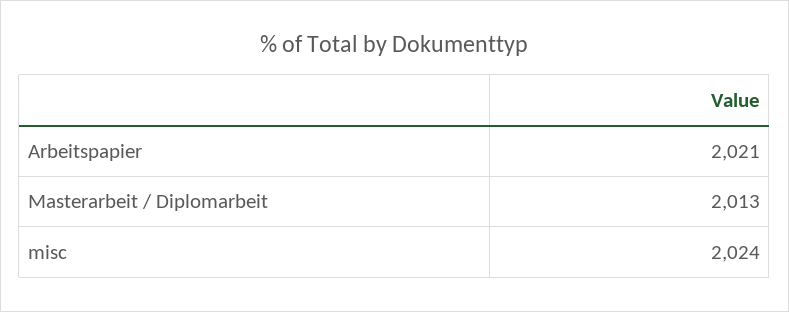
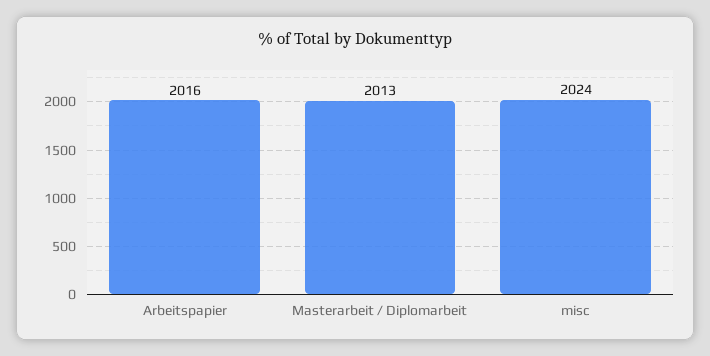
  {
-   "Arbeitspapier": 2021,
+   "Arbeitspapier": 2016,
    "Masterarbeit / Diplomarbeit": 2013,
    "misc": 2024
  }

